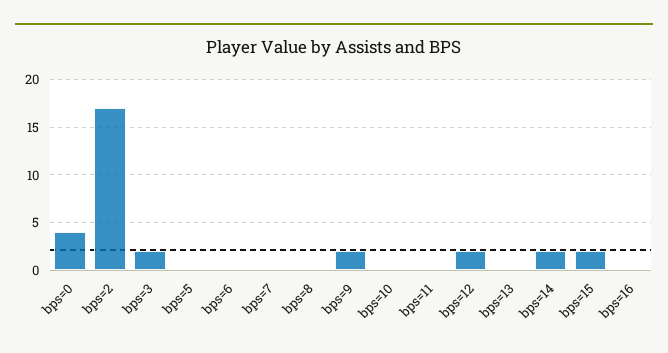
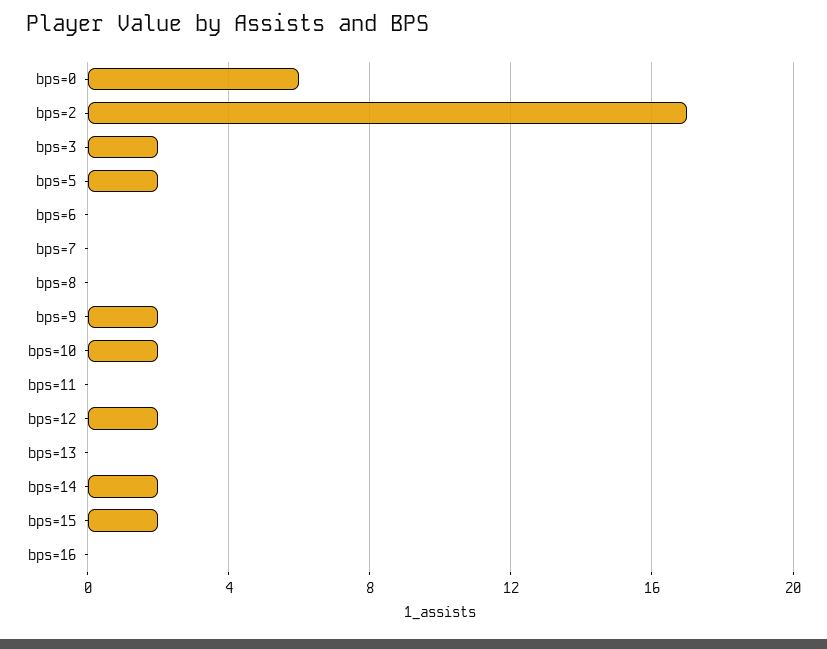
  {
-   "bps=0": 4,
+   "bps=0": 6,
    "bps=2": 17,
    "bps=3": 2,
-   "bps=5": 0,
+   "bps=5": 2,
    "bps=6": 0,
    "bps=7": 0,
    "bps=8": 0,
    "bps=9": 2,
-   "bps=10": 0,
+   "bps=10": 2,
    "bps=11": 0,
    "bps=12": 2,
    "bps=13": 0,
    "bps=14": 2,
    "bps=15": 2,
    "bps=16": 0
  }

